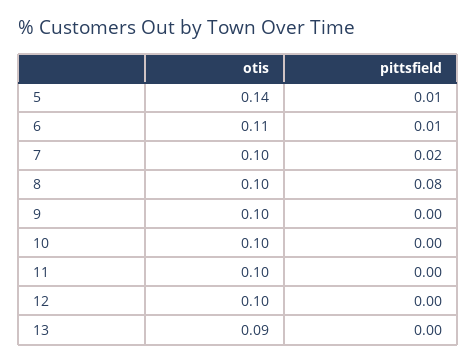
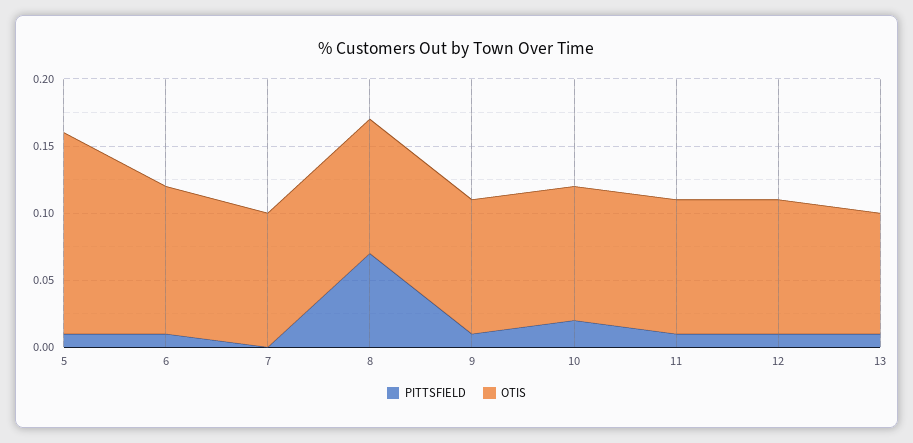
  {
    "otis": {
-     "5": 0.14,
+     "5": 0.15,
      "6": 0.11,
      "7": 0.1,
      "8": 0.1,
      "9": 0.1,
      "10": 0.1,
      "11": 0.1,
      "12": 0.1,
      "13": 0.09
    },
    "pittsfield": {
      "5": 0.01,
      "6": 0.01,
-     "7": 0.02,
+     "7": 0,
-     "8": 0.08,
+     "8": 0.07,
-     "9": 0,
+     "9": 0.01,
-     "10": 0,
+     "10": 0.02,
-     "11": 0,
+     "11": 0.01,
-     "12": 0,
+     "12": 0.01,
-     "13": 0
+     "13": 0.01
    }
  }

